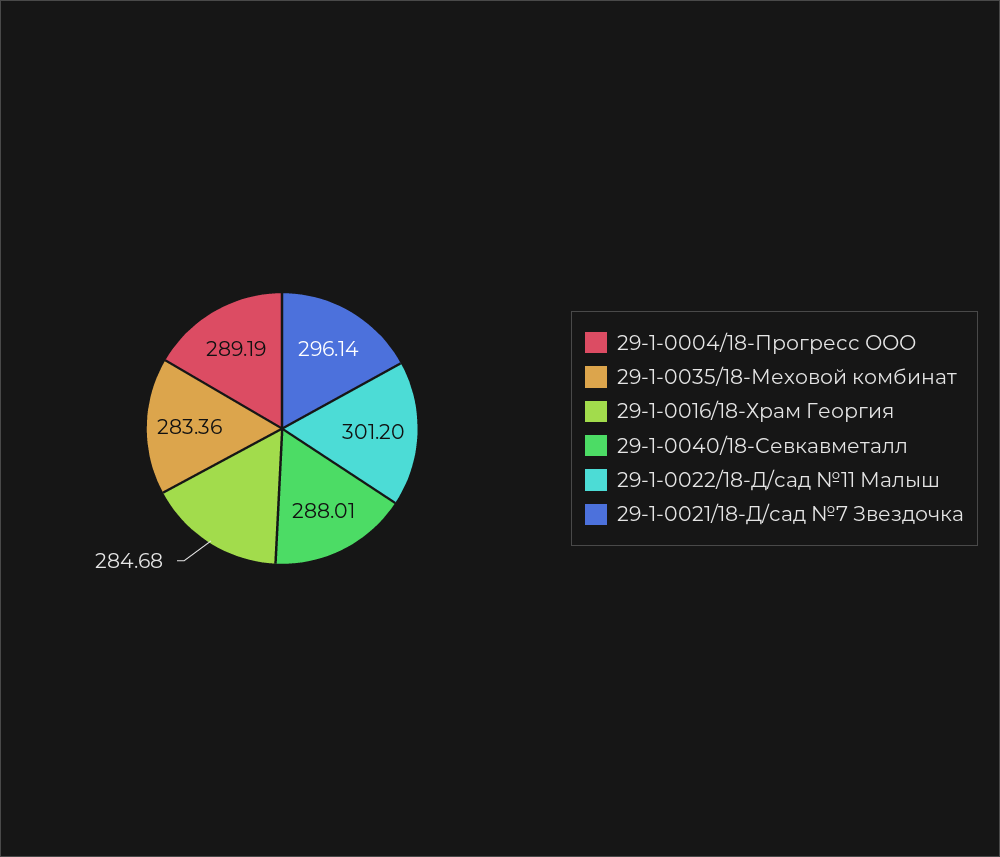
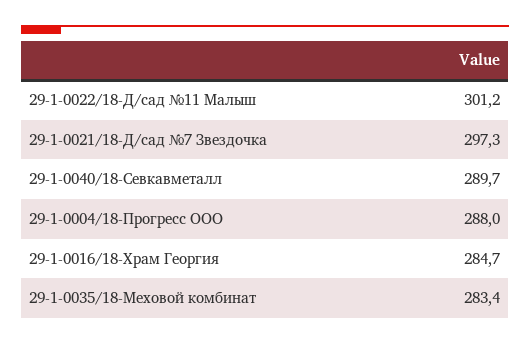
  {
-   "29-1-0004/18-Прогресс ООО": 289.19,
+   "29-1-0004/18-Прогресс ООО": 288,
    "29-1-0035/18-Меховой комбинат": 283.36,
    "29-1-0016/18-Храм Георгия": 284.68,
-   "29-1-0040/18-Севкавметалл": 288.01,
+   "29-1-0040/18-Севкавметалл": 289.7,
    "29-1-0022/18-Д/сад №11 Малыш": 301.2,
-   "29-1-0021/18-Д/сад №7 Звездочка": 296.14
+   "29-1-0021/18-Д/сад №7 Звездочка": 297.3
  }

